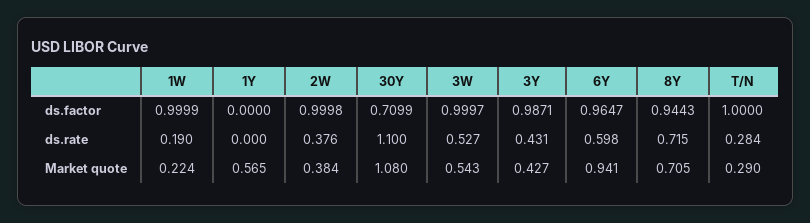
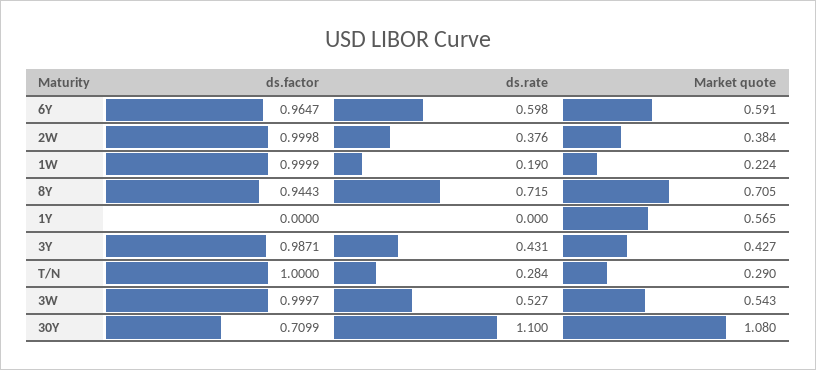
  {
    "1W": {
      "ds.factor": 0.9999,
      "ds.rate": 0.19,
      "Market quote": 0.224
    },
    "1Y": {
      "ds.factor": 0,
      "ds.rate": 0,
      "Market quote": 0.565
    },
    "2W": {
      "ds.factor": 0.9998,
      "ds.rate": 0.376,
      "Market quote": 0.384
    },
    "30Y": {
      "ds.factor": 0.7099,
      "ds.rate": 1.1,
      "Market quote": 1.08
    },
    "3W": {
      "ds.factor": 0.9997,
      "ds.rate": 0.527,
      "Market quote": 0.543
    },
    "3Y": {
      "ds.factor": 0.9871,
      "ds.rate": 0.431,
      "Market quote": 0.427
    },
    "6Y": {
      "ds.factor": 0.9647,
      "ds.rate": 0.598,
-     "Market quote": 0.941
+     "Market quote": 0.591
    },
    "8Y": {
      "ds.factor": 0.9443,
      "ds.rate": 0.715,
      "Market quote": 0.705
    },
    "T/N": {
      "ds.factor": 1,
      "ds.rate": 0.284,
      "Market quote": 0.29
    }
  }

